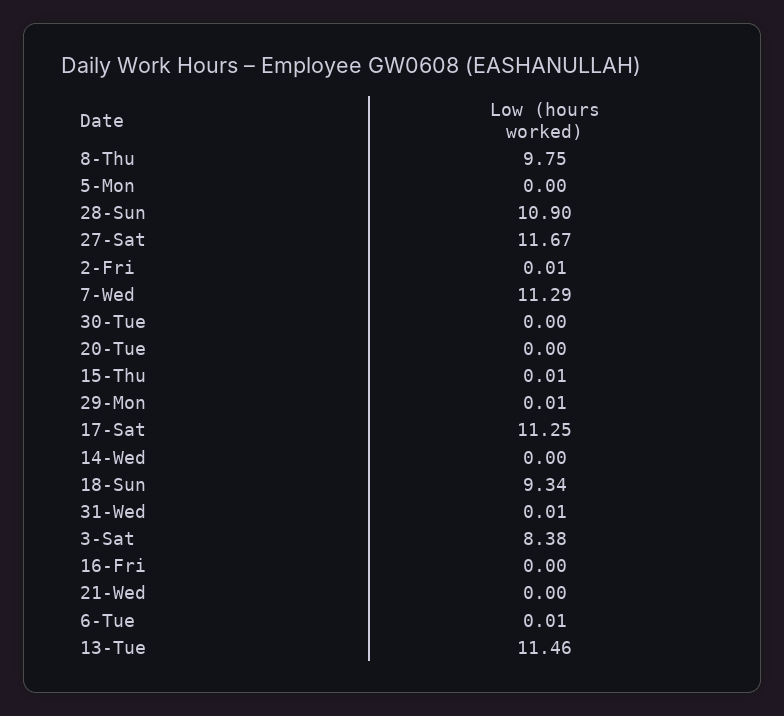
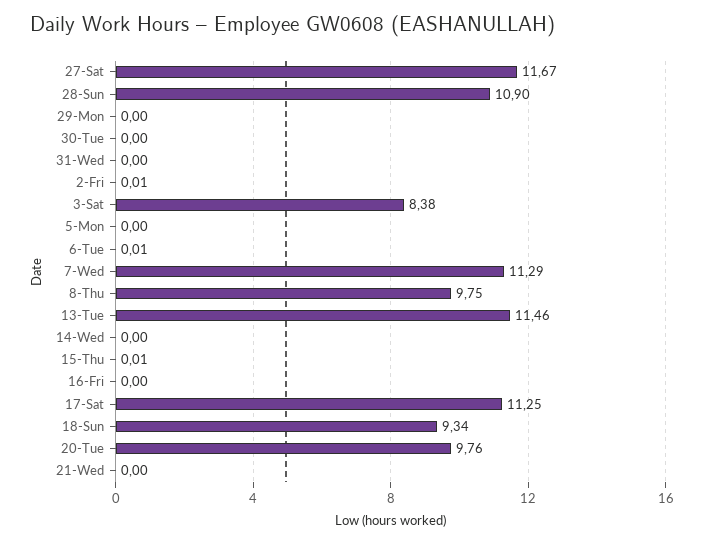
  {
    "8-Thu": 9.75,
    "5-Mon": 0,
    "28-Sun": 10.9,
    "27-Sat": 11.67,
    "2-Fri": 0.01,
    "7-Wed": 11.29,
    "30-Tue": 0,
-   "20-Tue": 0,
+   "20-Tue": 9.76,
    "15-Thu": 0.01,
-   "29-Mon": 0.01,
+   "29-Mon": 0,
    "17-Sat": 11.25,
    "14-Wed": 0,
    "18-Sun": 9.34,
-   "31-Wed": 0.01,
+   "31-Wed": 0,
    "3-Sat": 8.38,
    "16-Fri": 0,
    "21-Wed": 0,
    "6-Tue": 0.01,
    "13-Tue": 11.46
  }

